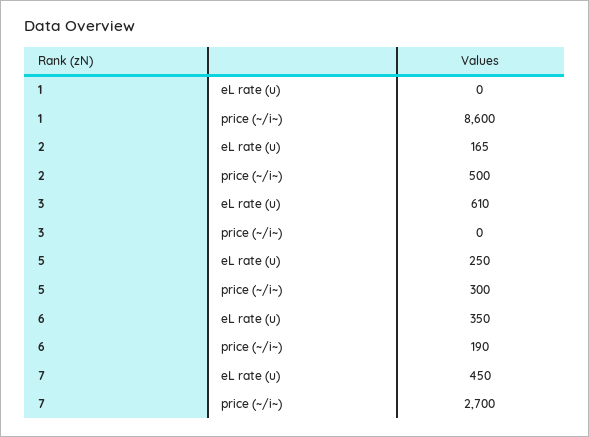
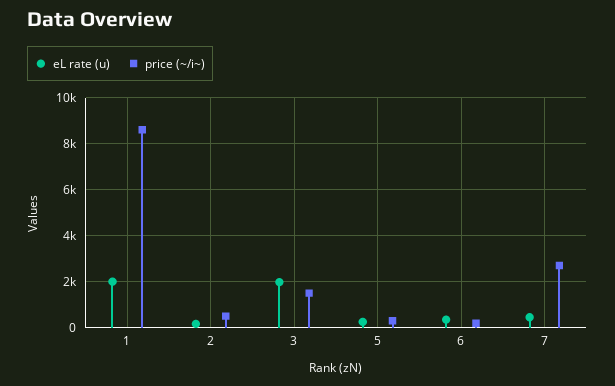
  {
    "eL rate (u)": {
-     "1": 0,
+     "1": 2000,
      "2": 165,
-     "3": 610,
+     "3": 2000,
      "5": 250,
      "6": 350,
      "7": 450
    },
    "price (~/i~)": {
      "1": 8600,
      "2": 500,
-     "3": 0,
+     "3": 1500,
      "5": 300,
      "6": 190,
      "7": 2700
    }
  }

